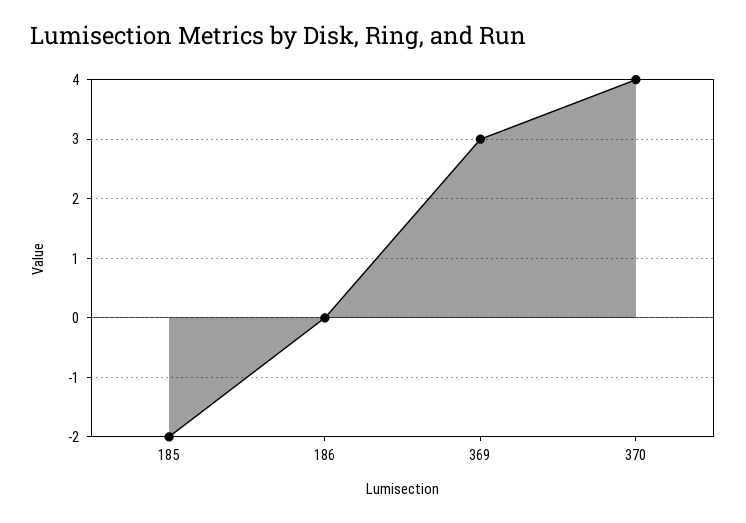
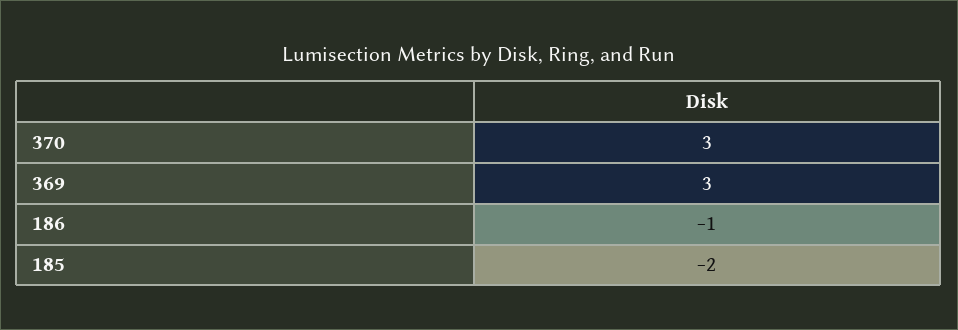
  {
    "185": -2,
-   "186": 0,
+   "186": -1,
    "369": 3,
-   "370": 4
+   "370": 3
  }

